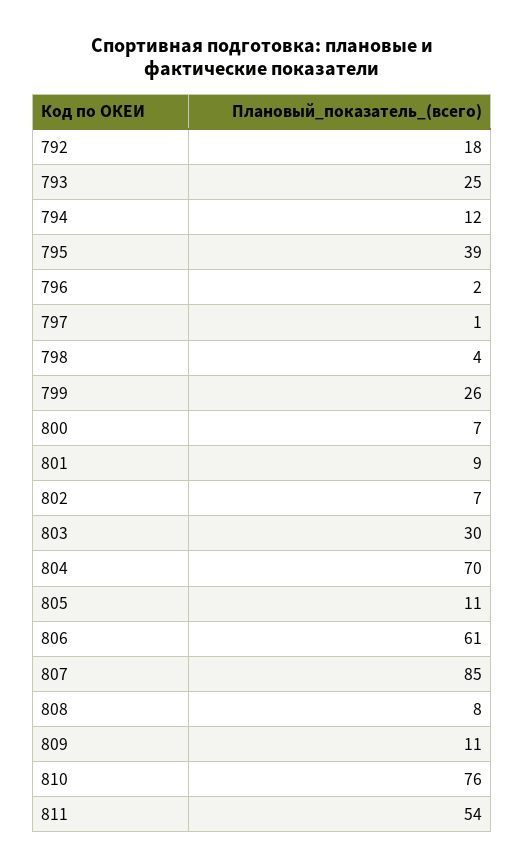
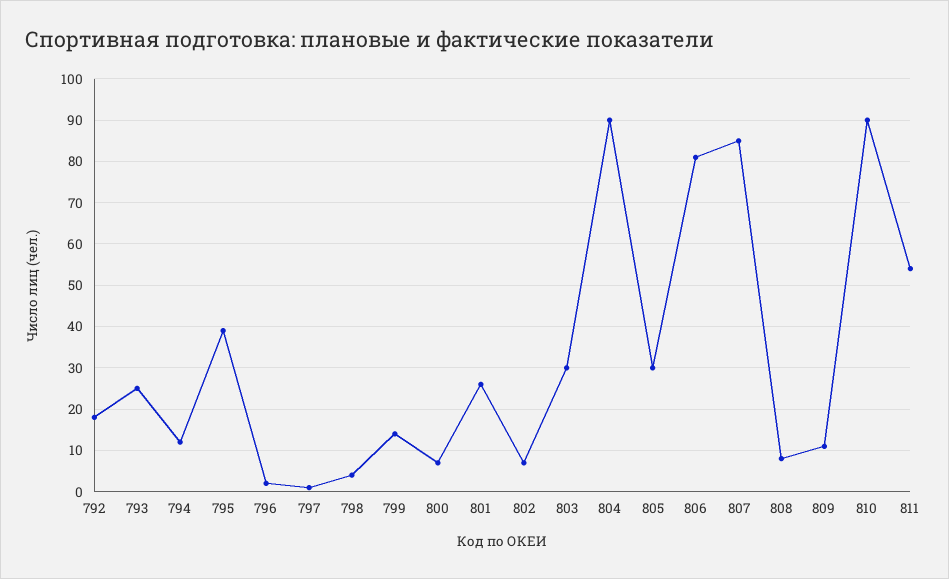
  {
    "792": 18,
    "793": 25,
    "794": 12,
    "795": 39,
    "796": 2,
    "797": 1,
    "798": 4,
-   "799": 26,
+   "799": 15,
    "800": 7,
-   "801": 9,
+   "801": 25,
    "802": 7,
    "803": 30,
-   "804": 70,
+   "804": 90,
-   "805": 11,
+   "805": 30,
-   "806": 61,
+   "806": 80,
    "807": 85,
    "808": 8,
    "809": 11,
-   "810": 76,
+   "810": 90,
    "811": 54
  }

